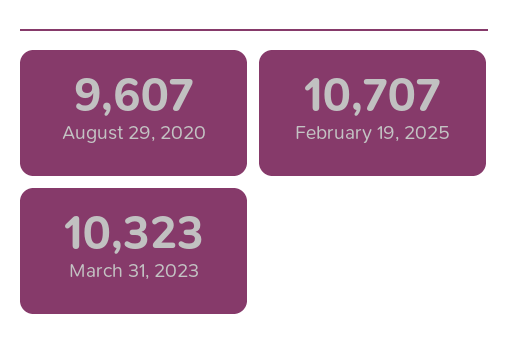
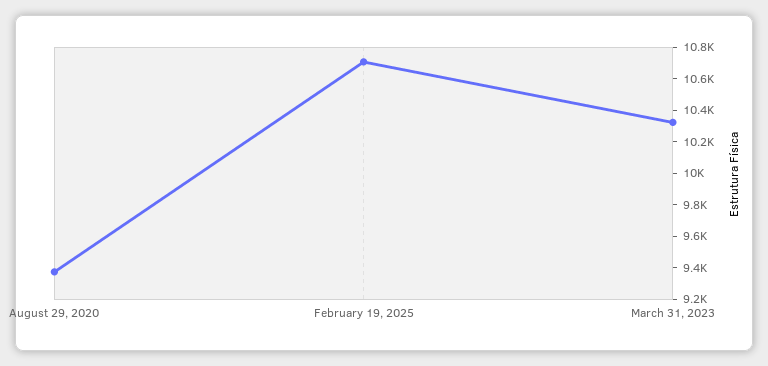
  {
-   "August 29, 2020": 9607,
+   "August 29, 2020": 9400,
    "February 19, 2025": 10707,
    "March 31, 2023": 10323
  }

